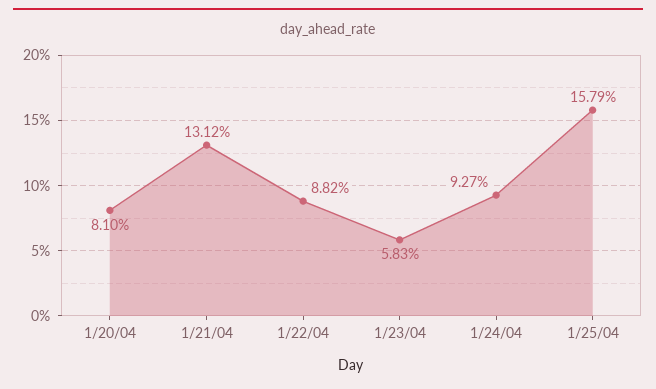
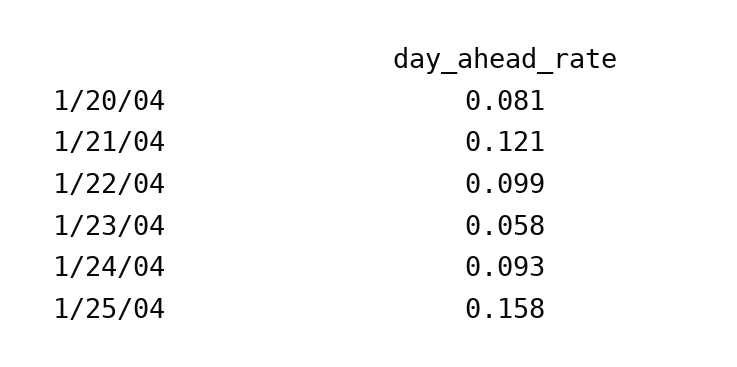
  {
    "1/20/04": 0.081,
-   "1/21/04": 0.1312,
+   "1/21/04": 0.121,
-   "1/22/04": 0.0882,
+   "1/22/04": 0.099,
    "1/23/04": 0.0583,
    "1/24/04": 0.0927,
    "1/25/04": 0.1579
  }

